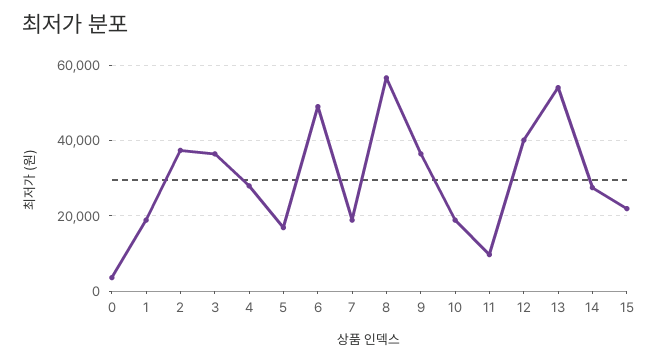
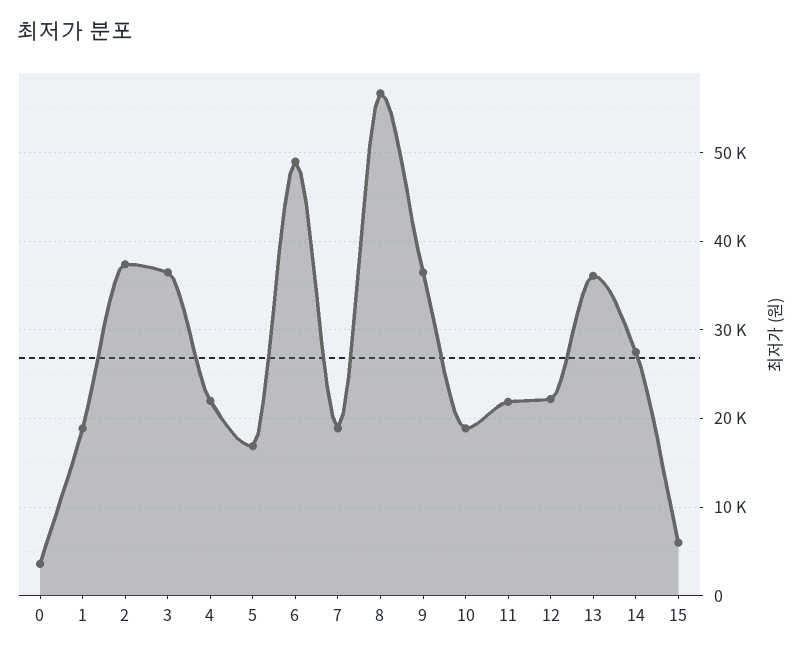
  {
    "0": 4000,
    "1": 19000,
    "2": 37000,
    "3": 37000,
-   "4": 28000,
+   "4": 22000,
    "5": 17000,
    "6": 49000,
    "7": 19000,
    "8": 57000,
    "9": 37000,
    "10": 19000,
-   "11": 10000,
+   "11": 22000,
-   "12": 40000,
+   "12": 22000,
-   "13": 54000,
+   "13": 36000,
    "14": 28000,
-   "15": 22000
+   "15": 6000
  }

